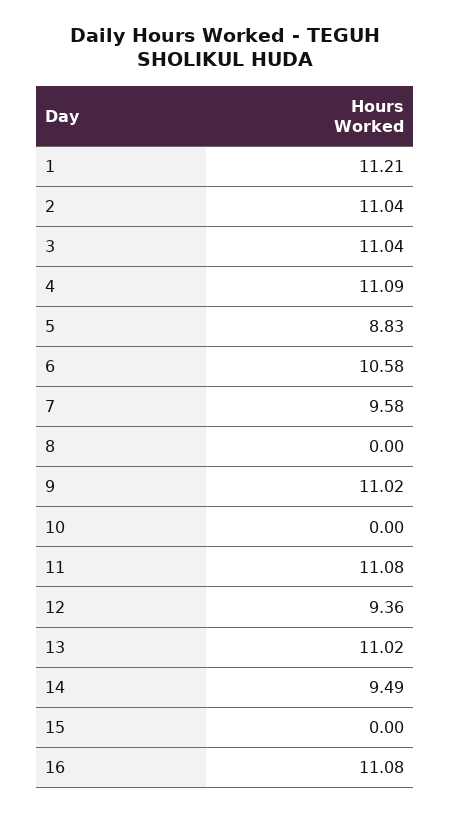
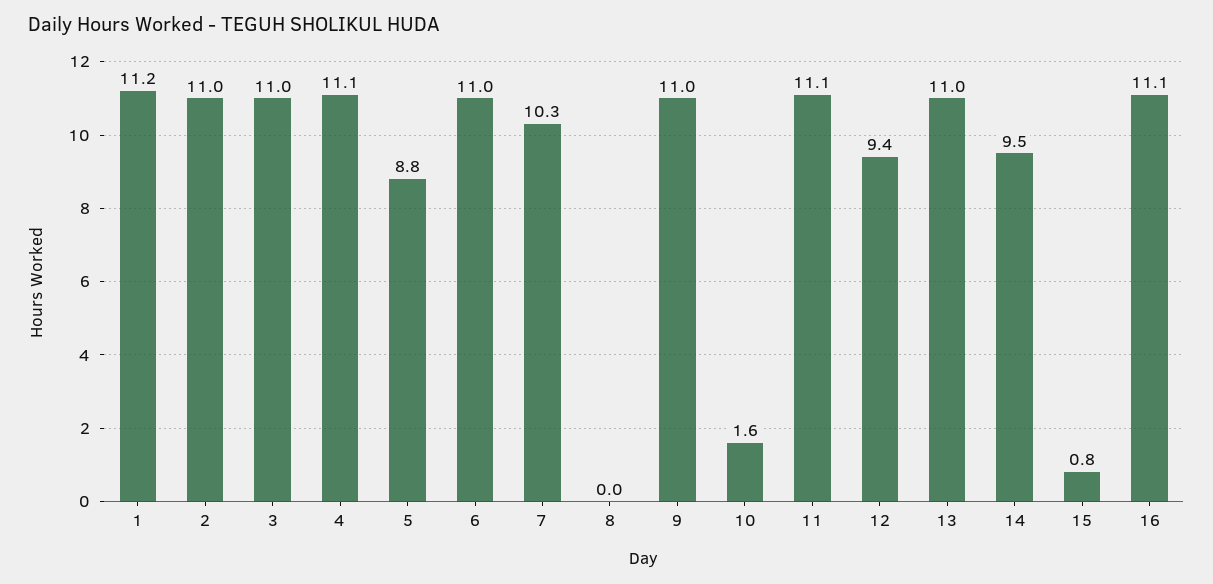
  {
    "1": 11.21,
    "2": 11.04,
    "3": 11.04,
    "4": 11.09,
    "5": 8.83,
-   "6": 10.58,
+   "6": 11,
-   "7": 9.58,
+   "7": 10.3,
    "8": 0,
    "9": 11.02,
-   "10": 0,
+   "10": 1.6,
    "11": 11.08,
    "12": 9.36,
    "13": 11.02,
    "14": 9.49,
-   "15": 0,
+   "15": 0.8,
    "16": 11.08
  }

